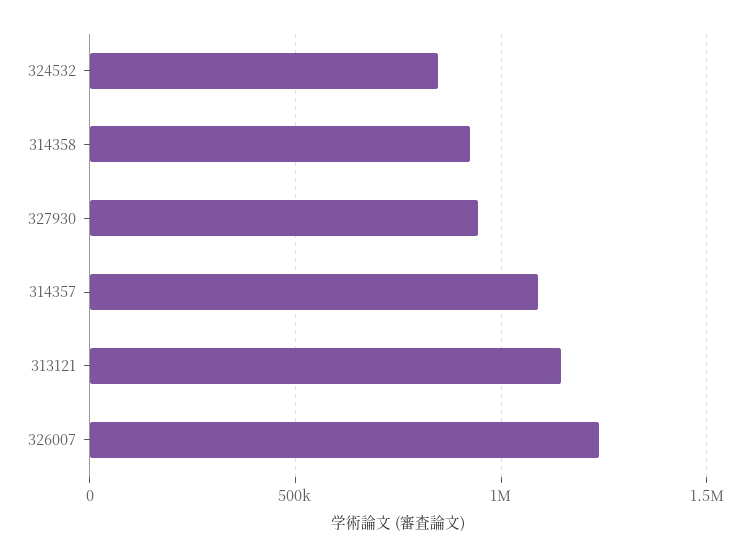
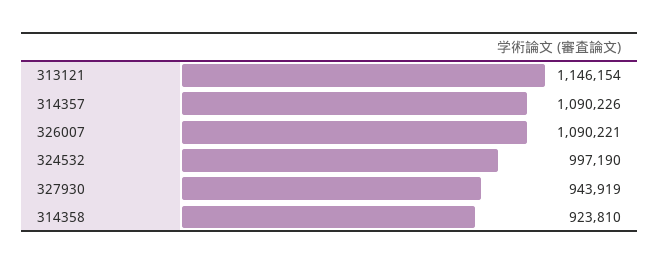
  {
-   "324532": 850000,
+   "324532": 997190,
    "314358": 923810,
    "327930": 943919,
    "314357": 1090226,
    "313121": 1146154,
-   "326007": 1250000
+   "326007": 1090221
  }

